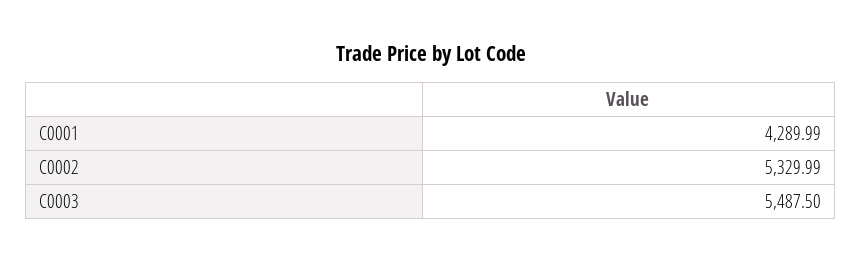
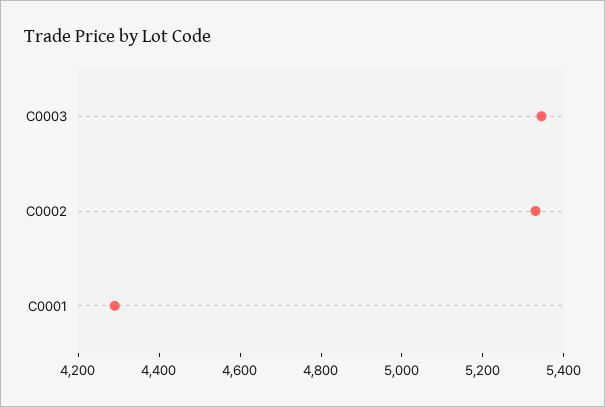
  {
    "C0001": 4289.99,
    "C0002": 5329.99,
-   "C0003": 5487.5
+   "C0003": 5350
  }

